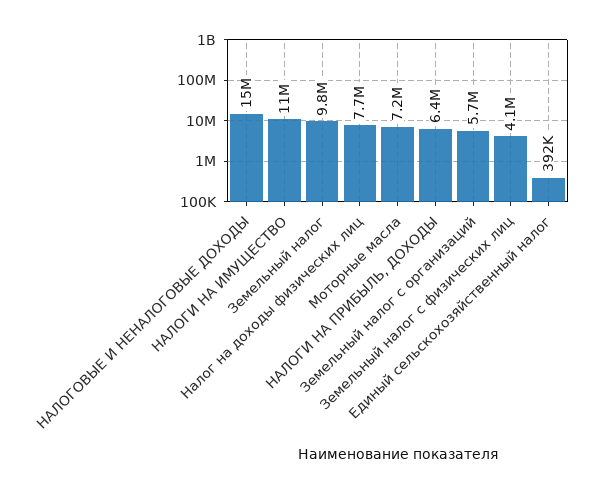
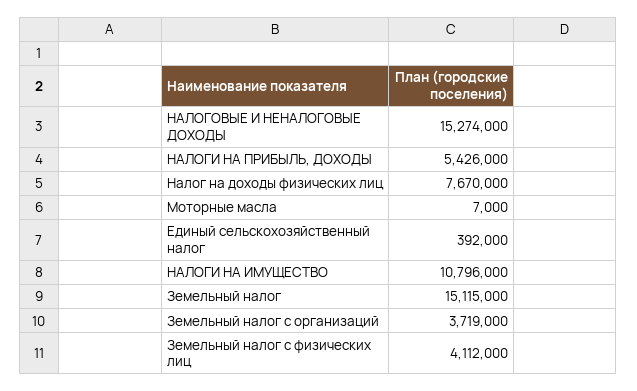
  {
    "НАЛОГОВЫЕ И НЕНАЛОГОВЫЕ ДОХОДЫ": 15274000,
    "НАЛОГИ НА ИМУЩЕСТВО": 10796000,
-   "Земельный налог": 9800000,
+   "Земельный налог": 15115000,
    "Налог на доходы физических лиц": 7670000,
-   "Моторные масла": 7200000,
+   "Моторные масла": 7000,
-   "НАЛОГИ НА ПРИБЫЛЬ, ДОХОДЫ": 6400000,
+   "НАЛОГИ НА ПРИБЫЛЬ, ДОХОДЫ": 5426000,
-   "Земельный налог с организаций": 5700000,
+   "Земельный налог с организаций": 3719000,
    "Земельный налог с физических лиц": 4112000,
    "Единый сельскохозяйственный налог": 392000
  }

